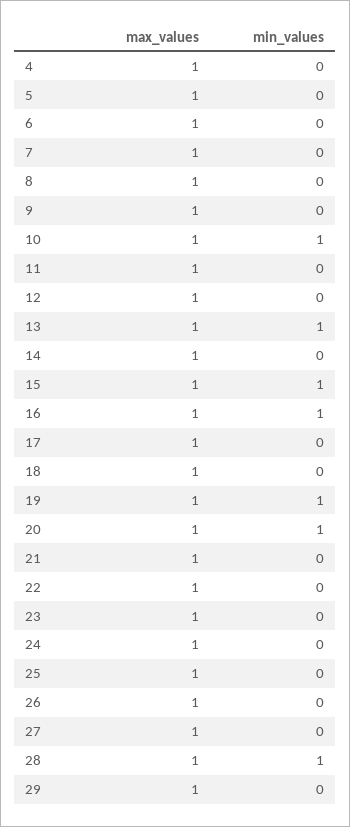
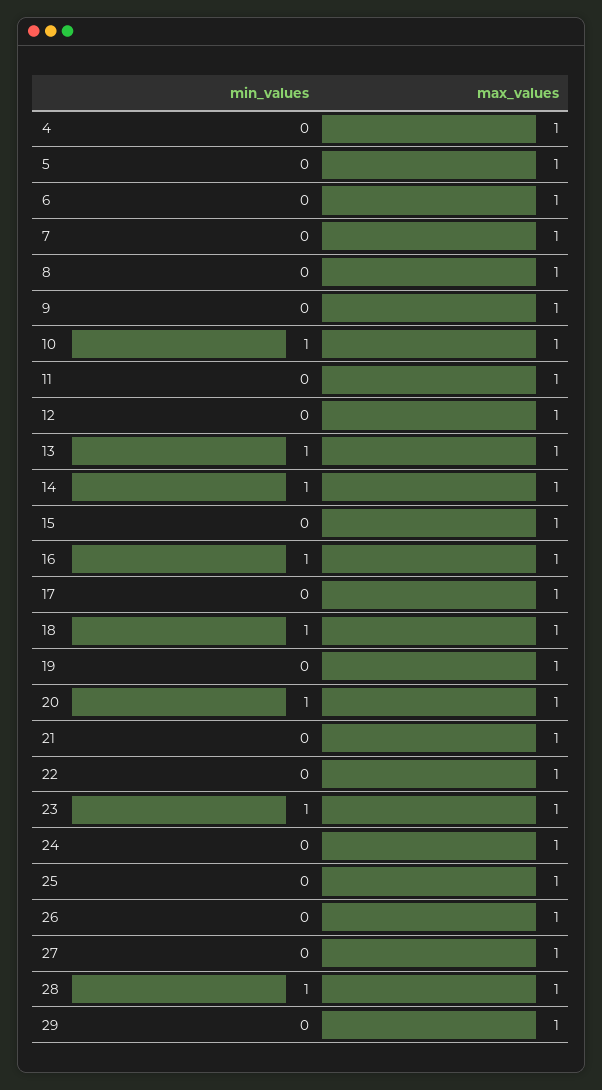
  {
    "max_values": {
      "4": 1,
      "5": 1,
      "6": 1,
      "7": 1,
      "8": 1,
      "9": 1,
      "10": 1,
      "11": 1,
      "12": 1,
      "13": 1,
      "14": 1,
      "15": 1,
      "16": 1,
      "17": 1,
      "18": 1,
      "19": 1,
      "20": 1,
      "21": 1,
      "22": 1,
      "23": 1,
      "24": 1,
      "25": 1,
      "26": 1,
      "27": 1,
      "28": 1,
      "29": 1
    },
    "min_values": {
      "4": 0,
      "5": 0,
      "6": 0,
      "7": 0,
      "8": 0,
      "9": 0,
      "10": 1,
      "11": 0,
      "12": 0,
      "13": 1,
-     "14": 0,
+     "14": 1,
-     "15": 1,
+     "15": 0,
      "16": 1,
      "17": 0,
-     "18": 0,
+     "18": 1,
-     "19": 1,
+     "19": 0,
      "20": 1,
      "21": 0,
      "22": 0,
-     "23": 0,
+     "23": 1,
      "24": 0,
      "25": 0,
      "26": 0,
      "27": 0,
      "28": 1,
      "29": 0
    }
  }

